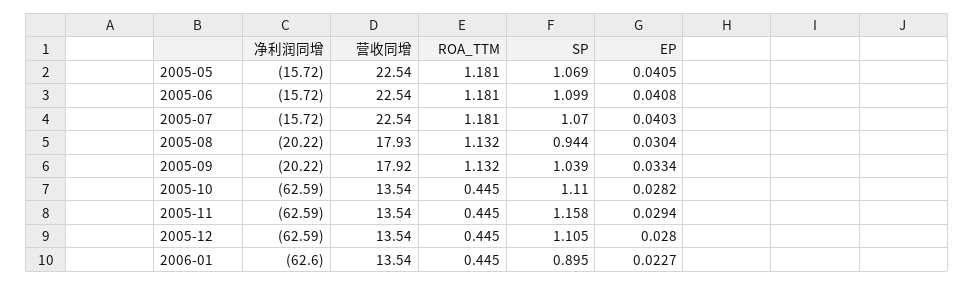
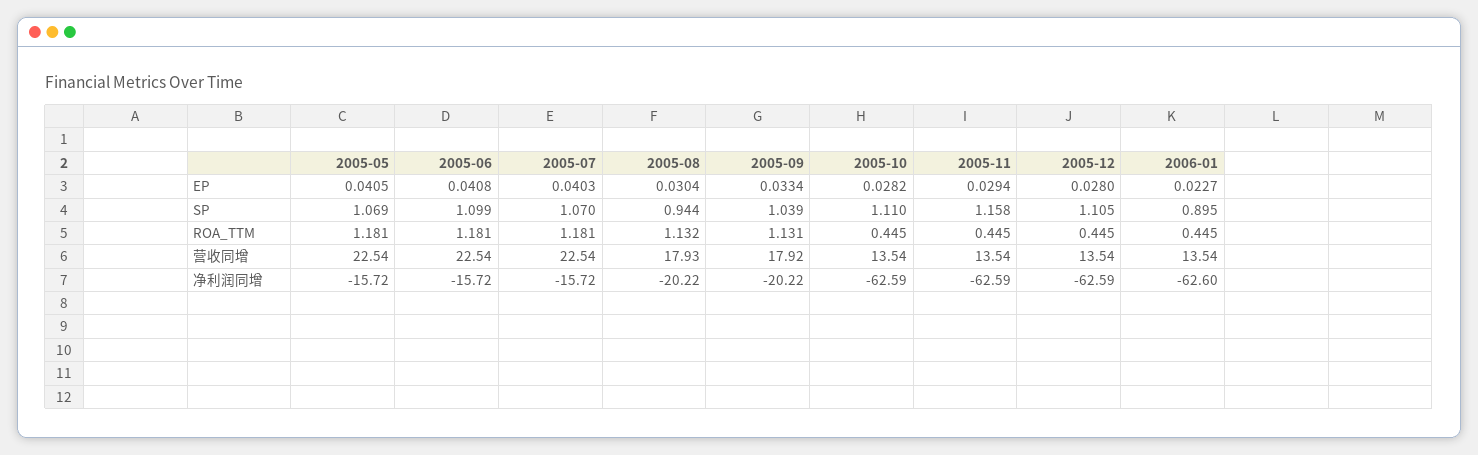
  {
    "净利润同增": {
      "2005-05": -15.72,
      "2005-06": -15.72,
      "2005-07": -15.72,
      "2005-08": -20.22,
      "2005-09": -20.22,
      "2005-10": -62.59,
      "2005-11": -62.59,
      "2005-12": -62.59,
      "2006-01": -62.6
    },
    "营收同增": {
      "2005-05": 22.54,
      "2005-06": 22.54,
      "2005-07": 22.54,
      "2005-08": 17.93,
      "2005-09": 17.92,
      "2005-10": 13.54,
      "2005-11": 13.54,
      "2005-12": 13.54,
      "2006-01": 13.54
    },
    "ROA_TTM": {
      "2005-05": 1.181,
      "2005-06": 1.181,
      "2005-07": 1.181,
      "2005-08": 1.132,
-     "2005-09": 1.132,
+     "2005-09": 1.131,
      "2005-10": 0.445,
      "2005-11": 0.445,
      "2005-12": 0.445,
      "2006-01": 0.445
    },
    "SP": {
      "2005-05": 1.069,
      "2005-06": 1.099,
      "2005-07": 1.07,
      "2005-08": 0.944,
      "2005-09": 1.039,
      "2005-10": 1.11,
      "2005-11": 1.158,
      "2005-12": 1.105,
      "2006-01": 0.895
    },
    "EP": {
      "2005-05": 0.0405,
      "2005-06": 0.0408,
      "2005-07": 0.0403,
      "2005-08": 0.0304,
      "2005-09": 0.0334,
      "2005-10": 0.0282,
      "2005-11": 0.0294,
      "2005-12": 0.028,
      "2006-01": 0.0227
    }
  }

